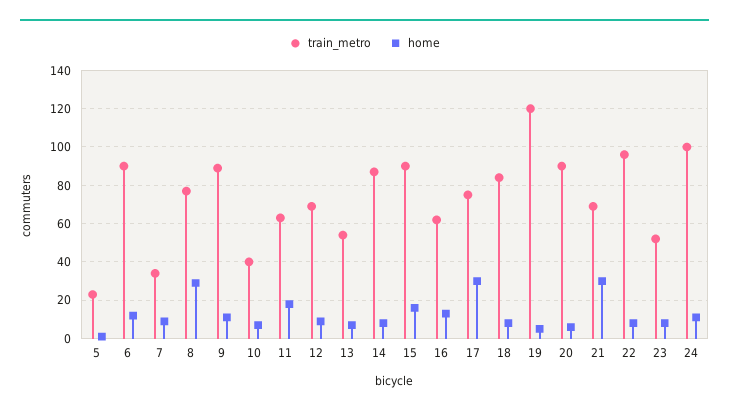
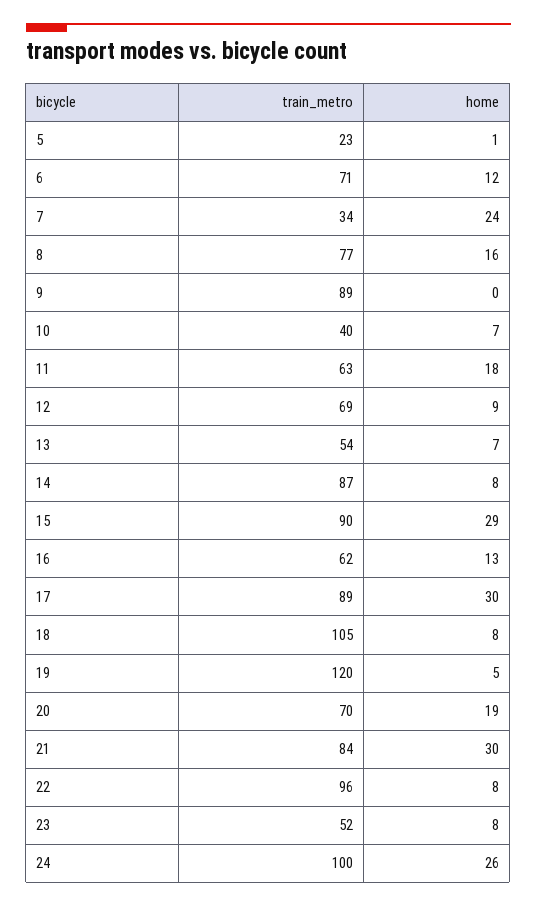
  {
    "train_metro": {
      "5": 23,
-     "6": 90,
+     "6": 71,
      "7": 34,
      "8": 77,
      "9": 89,
      "10": 40,
      "11": 63,
      "12": 69,
      "13": 54,
      "14": 87,
      "15": 90,
      "16": 62,
-     "17": 75,
+     "17": 89,
-     "18": 85,
+     "18": 105,
      "19": 120,
-     "20": 90,
+     "20": 70,
-     "21": 70,
+     "21": 84,
      "22": 96,
      "23": 52,
      "24": 100
    },
    "home": {
      "5": 1,
      "6": 12,
-     "7": 10,
+     "7": 24,
-     "8": 30,
+     "8": 16,
-     "9": 10,
+     "9": 0,
      "10": 7,
      "11": 18,
      "12": 9,
      "13": 7,
      "14": 8,
-     "15": 15,
+     "15": 29,
      "16": 13,
      "17": 30,
      "18": 8,
      "19": 5,
-     "20": 5,
+     "20": 19,
      "21": 30,
      "22": 8,
      "23": 8,
-     "24": 10
+     "24": 26
    }
  }

